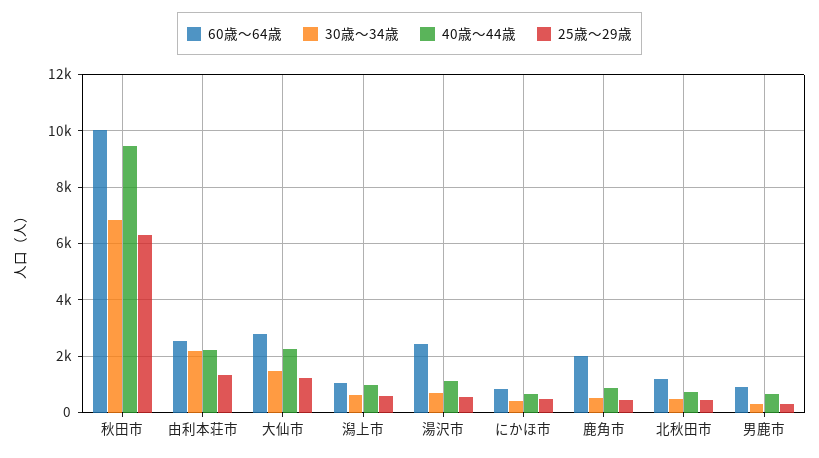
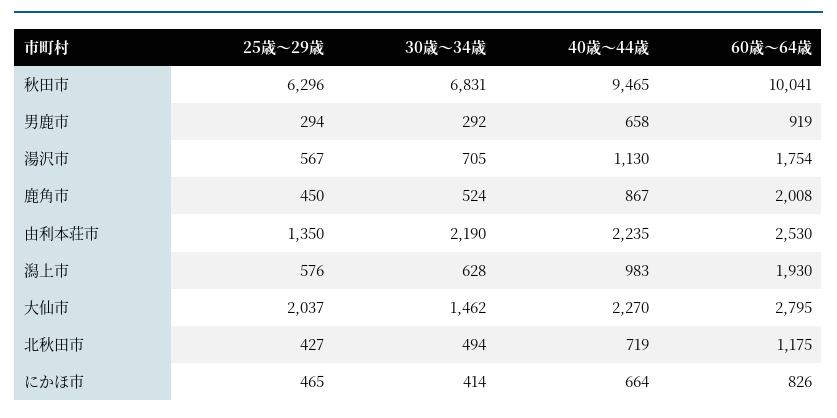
  {
    "60歳～64歳": {
      "秋田市": 10041,
      "由利本荘市": 2530,
      "大仙市": 2795,
-     "潟上市": 1000,
+     "潟上市": 1930,
-     "湯沢市": 2500,
+     "湯沢市": 1754,
      "にかほ市": 826,
      "鹿角市": 2008,
      "北秋田市": 1175,
      "男鹿市": 919
    },
    "30歳～34歳": {
      "秋田市": 6831,
      "由利本荘市": 2190,
      "大仙市": 1462,
      "潟上市": 628,
      "湯沢市": 705,
      "にかほ市": 414,
      "鹿角市": 524,
      "北秋田市": 494,
      "男鹿市": 292
    },
    "40歳～44歳": {
      "秋田市": 9465,
      "由利本荘市": 2235,
      "大仙市": 2270,
      "潟上市": 983,
      "湯沢市": 1130,
      "にかほ市": 664,
      "鹿角市": 867,
      "北秋田市": 719,
      "男鹿市": 658
    },
    "25歳～29歳": {
      "秋田市": 6296,
      "由利本荘市": 1350,
-     "大仙市": 1250,
+     "大仙市": 2037,
      "潟上市": 576,
      "湯沢市": 567,
      "にかほ市": 465,
      "鹿角市": 450,
      "北秋田市": 427,
      "男鹿市": 294
    }
  }

